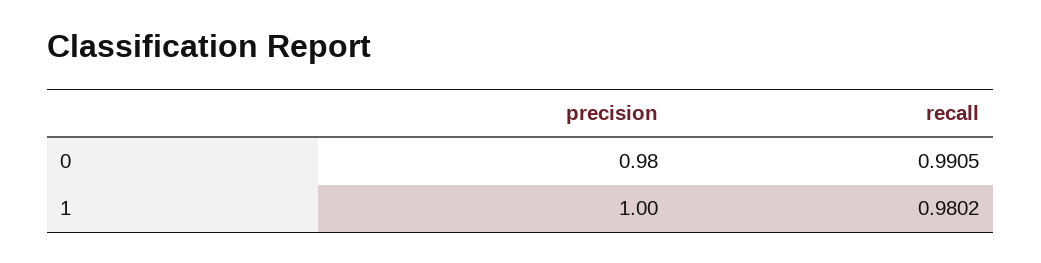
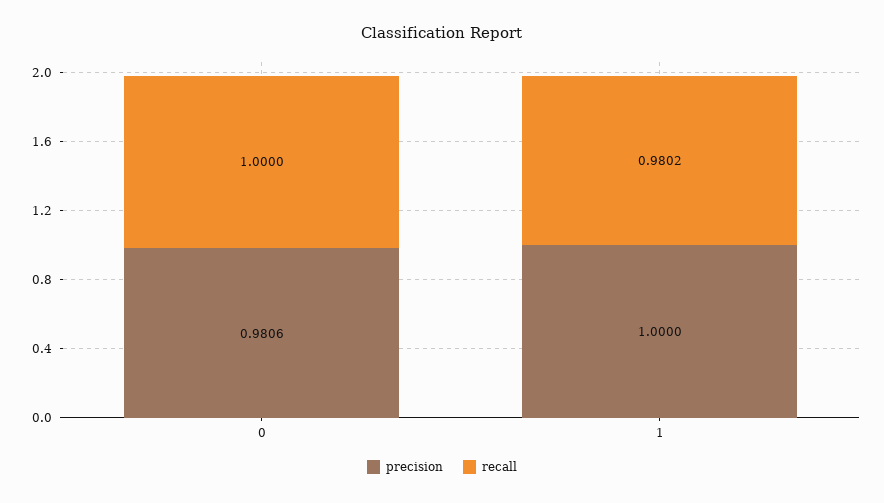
  {
    "precision": {
-     "0": 0.98,
+     "0": 0.9806,
      "1": 1
    },
    "recall": {
-     "0": 0.9905,
+     "0": 1,
      "1": 0.9802
    }
  }

